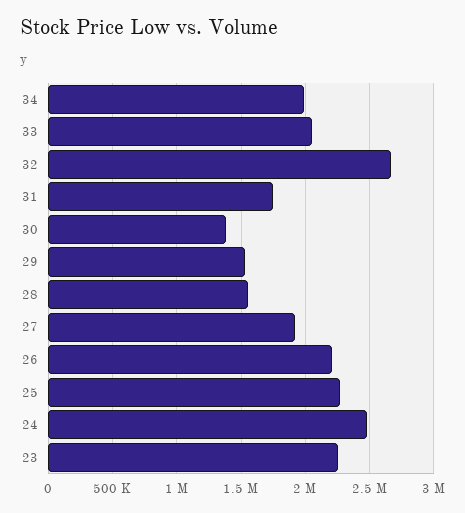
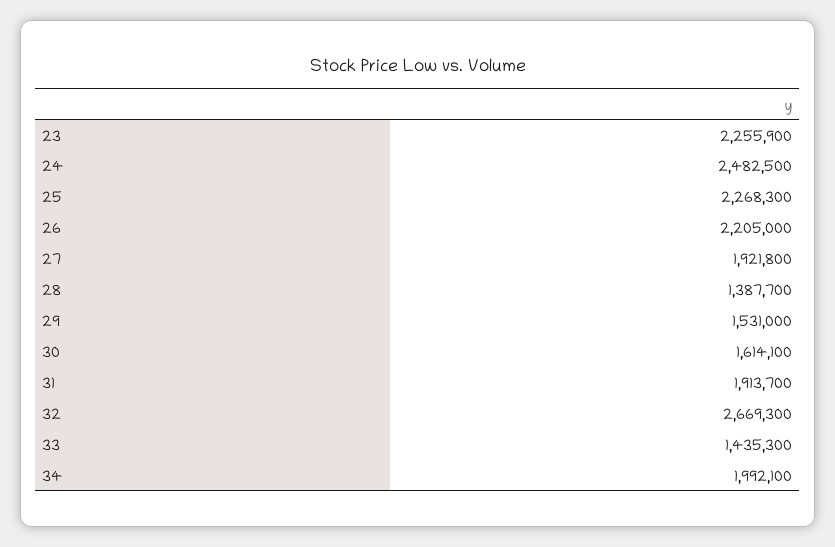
  {
    "34": 1992100,
-   "33": 2050000,
+   "33": 1435300,
    "32": 2669300,
-   "31": 1750000,
+   "31": 1913700,
-   "30": 1400000,
+   "30": 1614100,
    "29": 1531000,
-   "28": 1550000,
+   "28": 1387700,
    "27": 1921800,
    "26": 2205000,
    "25": 2268300,
    "24": 2482500,
    "23": 2255900
  }

